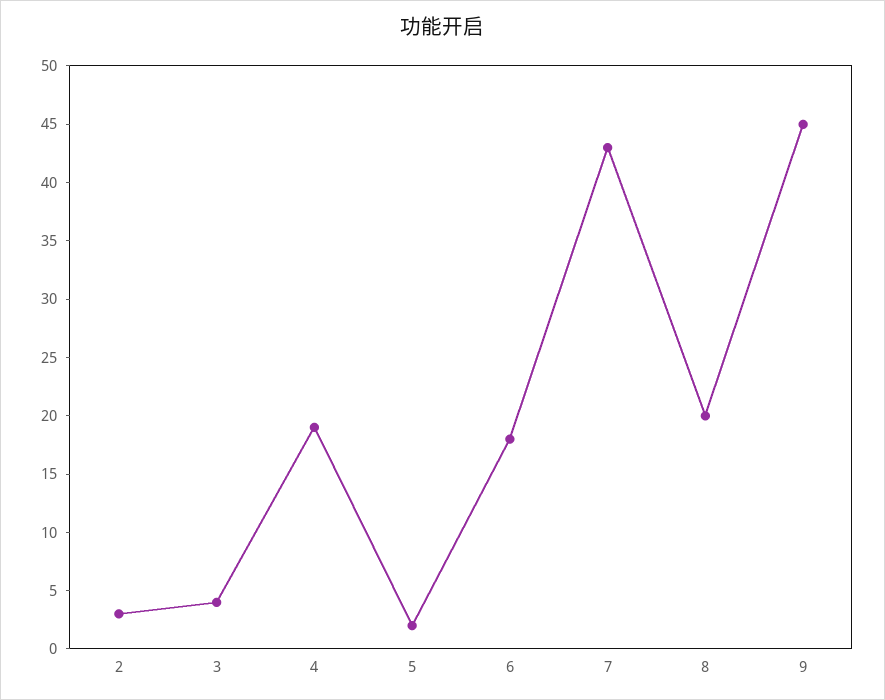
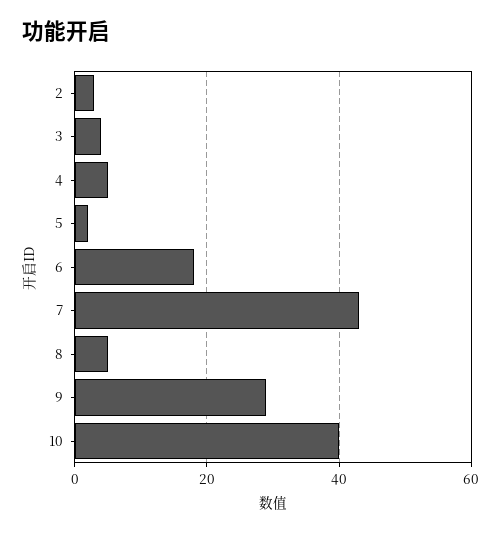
  {
    "2": 3,
    "3": 4,
-   "4": 19,
+   "4": 5,
    "5": 2,
    "6": 18,
    "7": 43,
-   "8": 20,
+   "8": 5,
-   "9": 45
+   "9": 30,
+   "10": 40
  }

